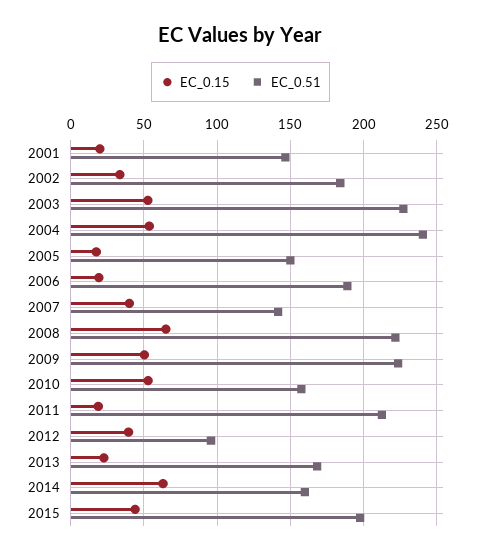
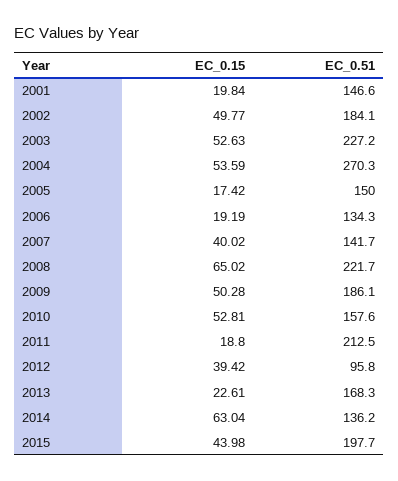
  {
    "EC_0.15": {
      "2001": 19.84,
-     "2002": 35,
+     "2002": 49.77,
      "2003": 52.63,
      "2004": 53.59,
      "2005": 17.42,
      "2006": 19.19,
      "2007": 40.02,
      "2008": 65.02,
      "2009": 50.28,
      "2010": 52.81,
      "2011": 18.8,
      "2012": 39.42,
      "2013": 22.61,
      "2014": 63.04,
      "2015": 43.98
    },
    "EC_0.51": {
      "2001": 146.6,
      "2002": 184.1,
      "2003": 227.2,
-     "2004": 240,
+     "2004": 270.3,
      "2005": 150,
-     "2006": 190,
+     "2006": 134.3,
      "2007": 141.7,
      "2008": 221.7,
-     "2009": 225,
+     "2009": 186.1,
      "2010": 157.6,
      "2011": 212.5,
      "2012": 95.8,
      "2013": 168.3,
-     "2014": 160,
+     "2014": 136.2,
      "2015": 197.7
    }
  }

